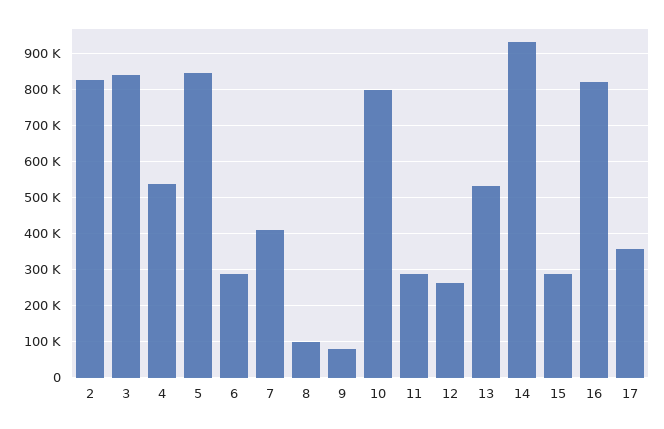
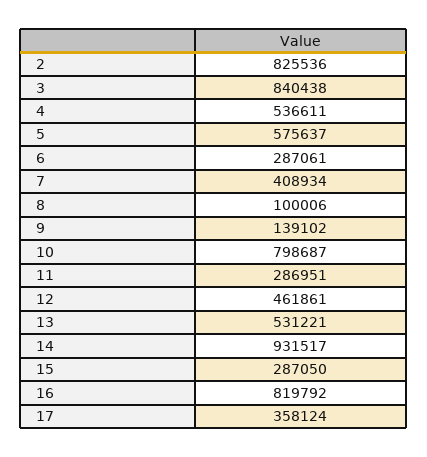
  {
    "2": 825536,
    "3": 840438,
    "4": 536611,
-   "5": 840000,
+   "5": 575637,
    "6": 287061,
    "7": 408934,
    "8": 100006,
-   "9": 80000,
+   "9": 139102,
    "10": 798687,
    "11": 286951,
-   "12": 260000,
+   "12": 461861,
    "13": 531221,
    "14": 931517,
    "15": 287050,
    "16": 819792,
    "17": 358124
  }

